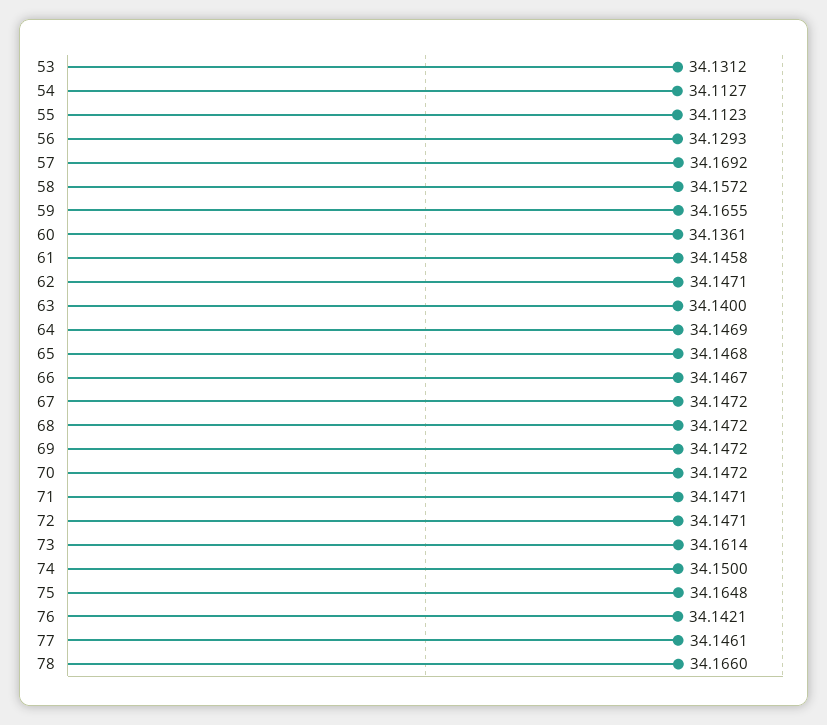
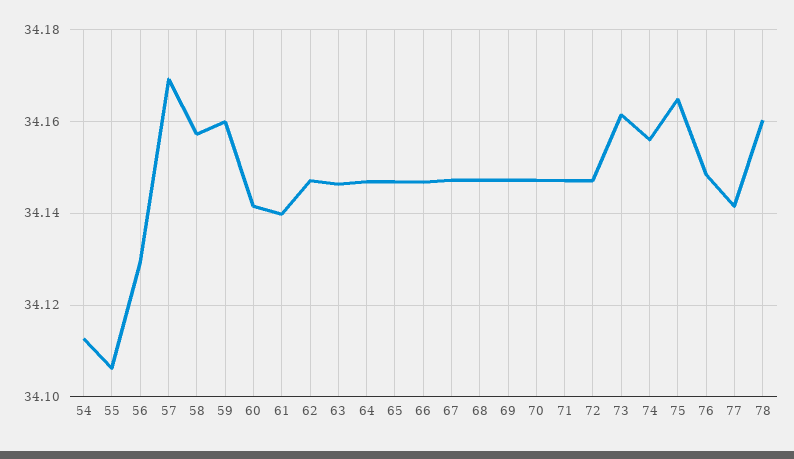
  {
-   "53": 34.1312,
    "54": 34.1127,
-   "55": 34.1123,
+   "55": 34.106,
    "56": 34.1293,
    "57": 34.1692,
    "58": 34.1572,
-   "59": 34.1655,
+   "59": 34.16,
-   "60": 34.1361,
+   "60": 34.142,
-   "61": 34.1458,
+   "61": 34.14,
    "62": 34.1471,
-   "63": 34.14,
+   "63": 34.146,
    "64": 34.1469,
    "65": 34.1468,
    "66": 34.1467,
    "67": 34.1472,
    "68": 34.1472,
    "69": 34.1472,
    "70": 34.1472,
    "71": 34.1471,
    "72": 34.1471,
    "73": 34.1614,
-   "74": 34.15,
+   "74": 34.156,
    "75": 34.1648,
-   "76": 34.1421,
+   "76": 34.148,
-   "77": 34.1461,
+   "77": 34.142,
-   "78": 34.166
+   "78": 34.16
  }

